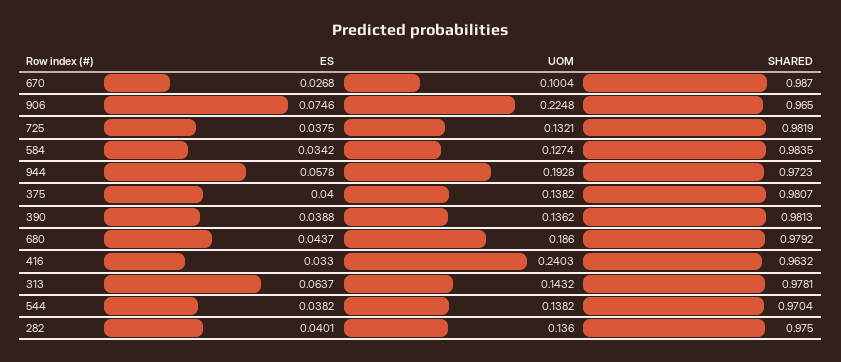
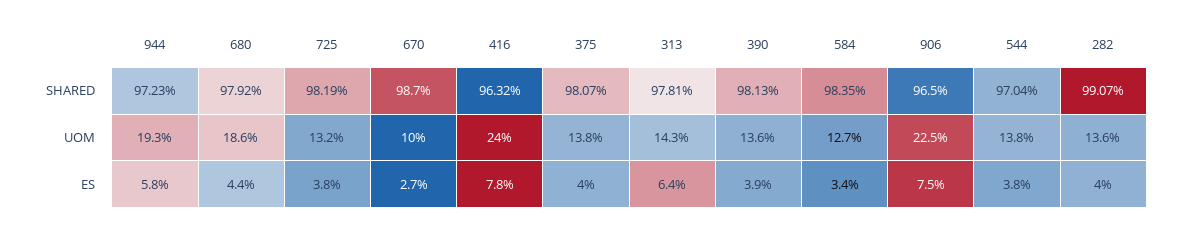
  {
    "ES": {
      "670": 0.0268,
      "906": 0.0746,
      "725": 0.0375,
      "584": 0.0342,
      "944": 0.0578,
      "375": 0.04,
      "390": 0.0388,
      "680": 0.0437,
-     "416": 0.033,
+     "416": 0.078,
      "313": 0.0637,
      "544": 0.0382,
      "282": 0.0401
    },
    "UOM": {
      "670": 0.1004,
      "906": 0.2248,
      "725": 0.1321,
      "584": 0.1274,
      "944": 0.1928,
      "375": 0.1382,
      "390": 0.1362,
      "680": 0.186,
      "416": 0.2403,
      "313": 0.1432,
      "544": 0.1382,
      "282": 0.136
    },
    "SHARED": {
      "670": 0.987,
      "906": 0.965,
      "725": 0.9819,
      "584": 0.9835,
      "944": 0.9723,
      "375": 0.9807,
      "390": 0.9813,
      "680": 0.9792,
      "416": 0.9632,
      "313": 0.9781,
      "544": 0.9704,
-     "282": 0.975
+     "282": 0.9907
    }
  }

